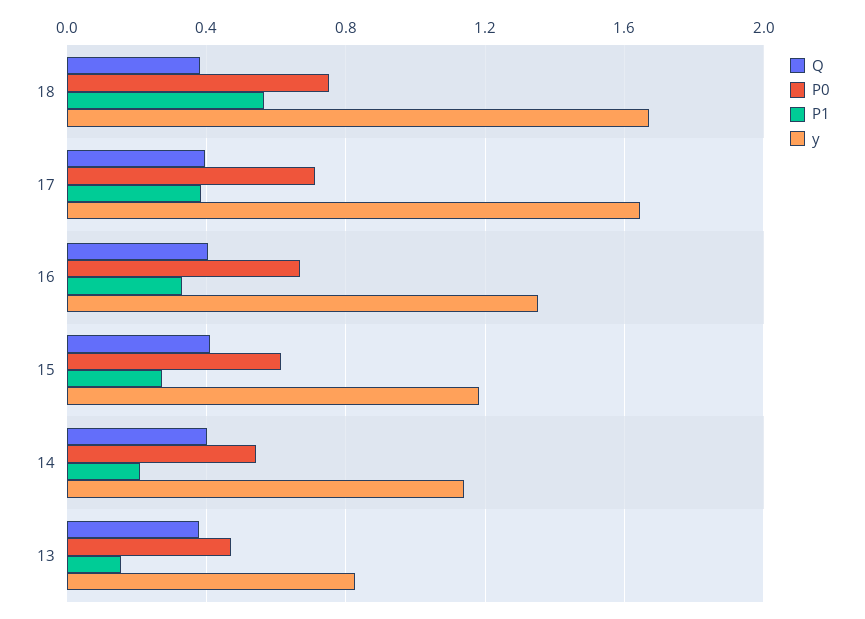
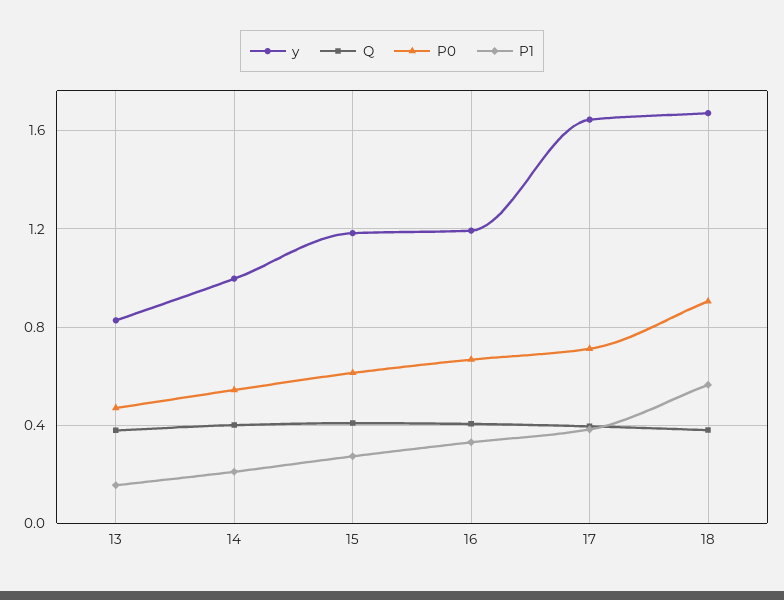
  {
    "Q": {
      "18": 0.4,
      "17": 0.4,
      "16": 0.4,
      "15": 0.4,
      "14": 0.4,
      "13": 0.4
    },
    "P0": {
-     "18": 0.75,
+     "18": 0.9,
      "17": 0.7,
      "16": 0.65,
      "15": 0.6,
      "14": 0.55,
      "13": 0.45
    },
    "P1": {
      "18": 0.55,
      "17": 0.4,
      "16": 0.35,
      "15": 0.25,
      "14": 0.2,
      "13": 0.15
    },
    "y": {
      "18": 1.65,
      "17": 1.65,
-     "16": 1.35,
+     "16": 1.2,
      "15": 1.2,
-     "14": 1.15,
+     "14": 1,
      "13": 0.85
    }
  }

